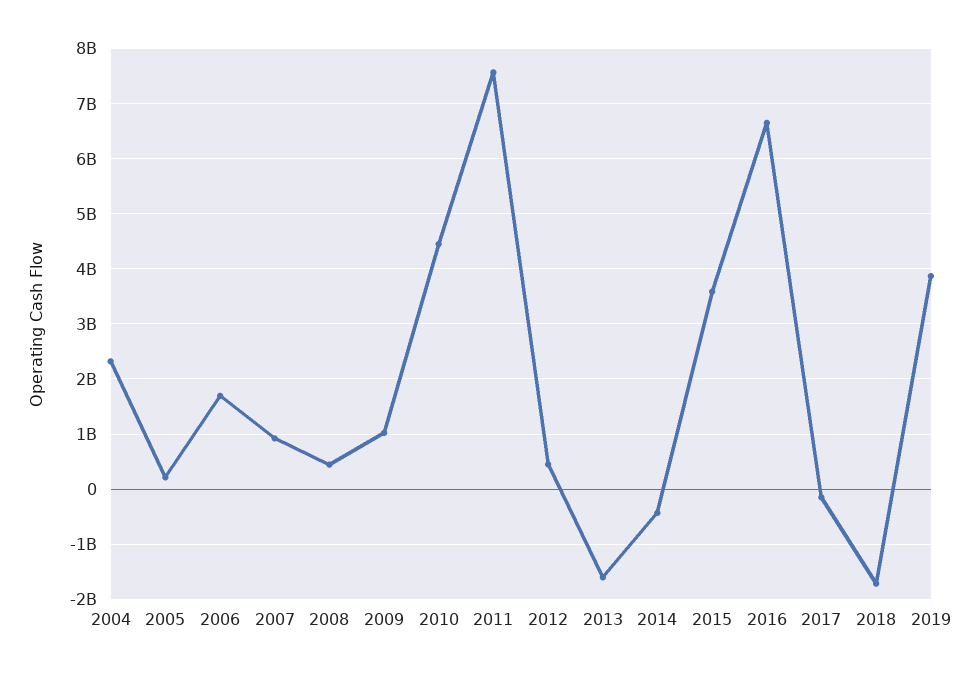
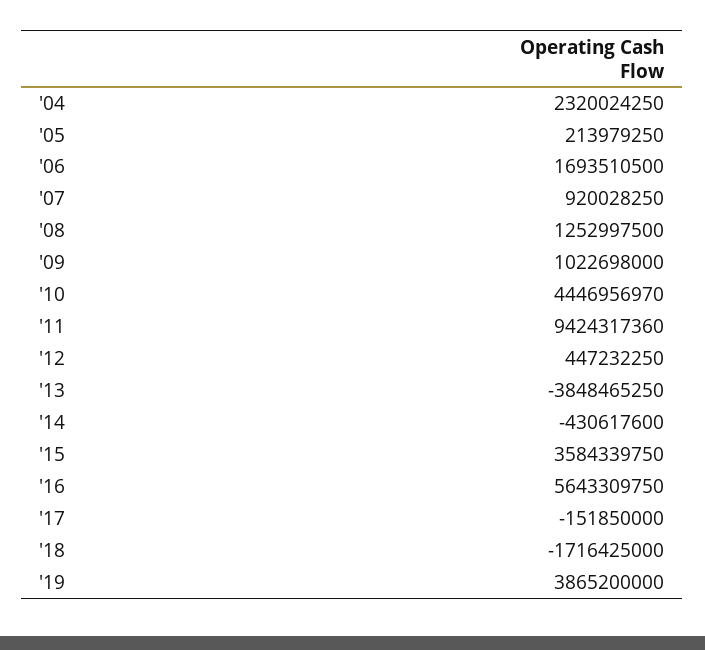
  {
    "2004": 2320024250,
    "2005": 213979250,
    "2006": 1693510500,
    "2007": 920028250,
-   "2008": 400000000,
+   "2008": 1252997500,
    "2009": 1022698000,
    "2010": 4446956970,
-   "2011": 7600000000,
+   "2011": 9424317360,
    "2012": 447232250,
-   "2013": -1600000000,
+   "2013": -3848465250,
    "2014": -430617600,
    "2015": 3584339750,
-   "2016": 6600000000,
+   "2016": 5643309750,
    "2017": -151850000,
    "2018": -1716425000,
    "2019": 3865200000
  }

